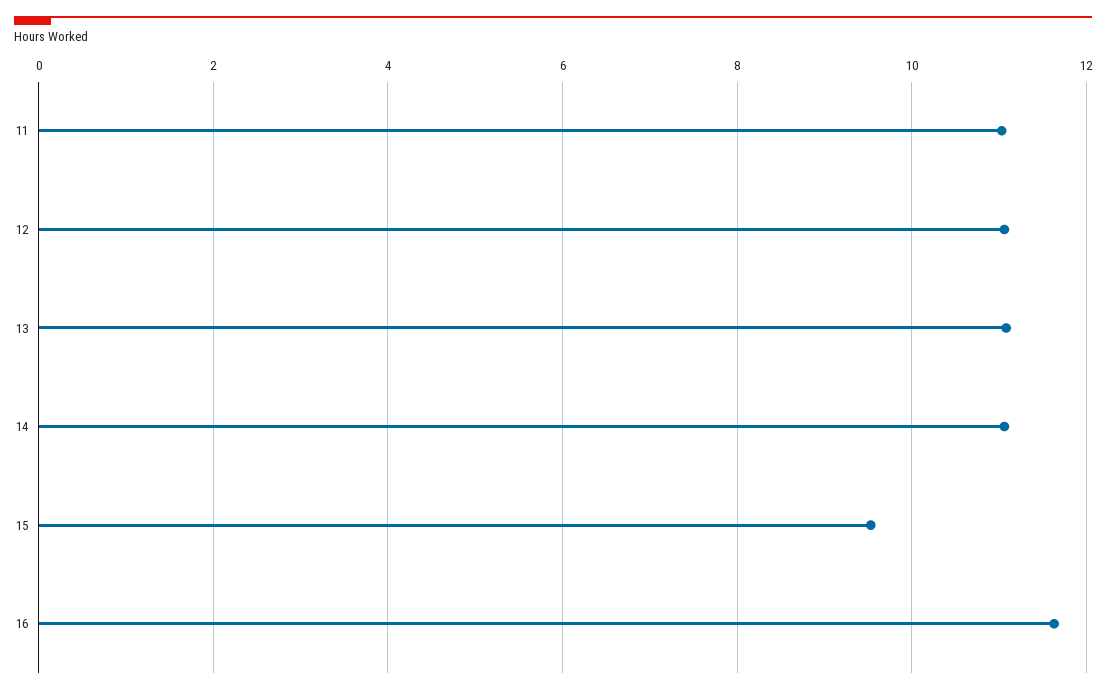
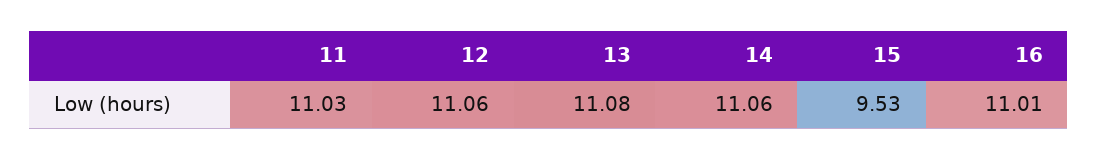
  {
    "11": 11.03,
    "12": 11.06,
    "13": 11.08,
    "14": 11.06,
    "15": 9.53,
-   "16": 11.6
+   "16": 11.01
  }

